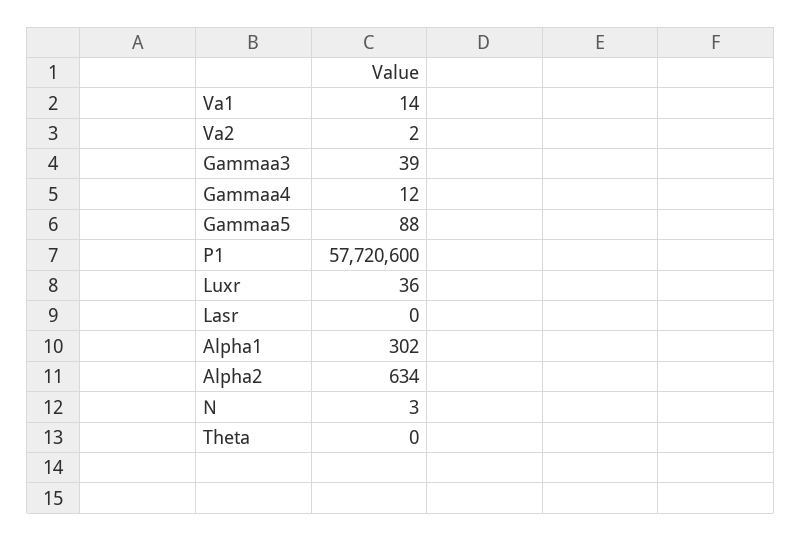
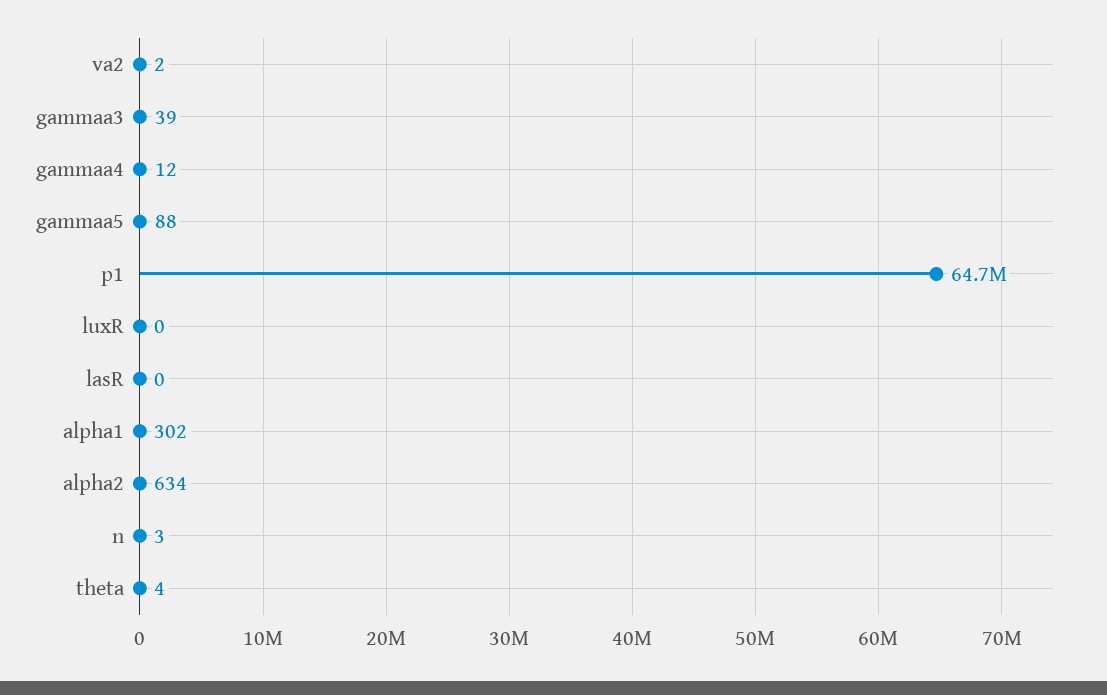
  {
-   "Va1": 14,
    "Va2": 2,
    "Gammaa3": 39,
    "Gammaa4": 12,
    "Gammaa5": 88,
-   "P1": 57720600,
+   "P1": 64700000,
-   "Luxr": 36,
+   "Luxr": 0,
    "Lasr": 0,
    "Alpha1": 302,
    "Alpha2": 634,
    "N": 3,
-   "Theta": 0
+   "Theta": 4
  }

